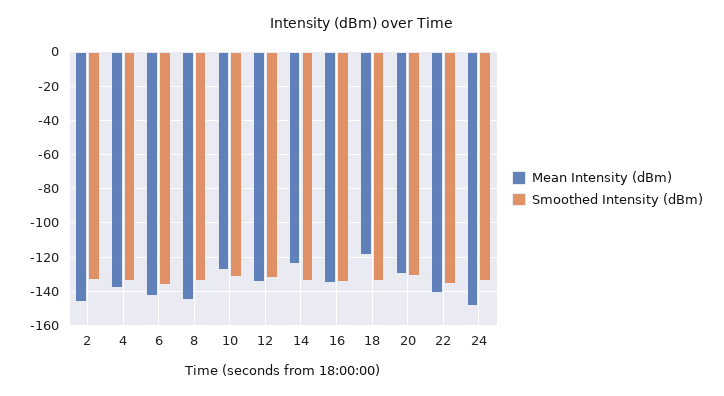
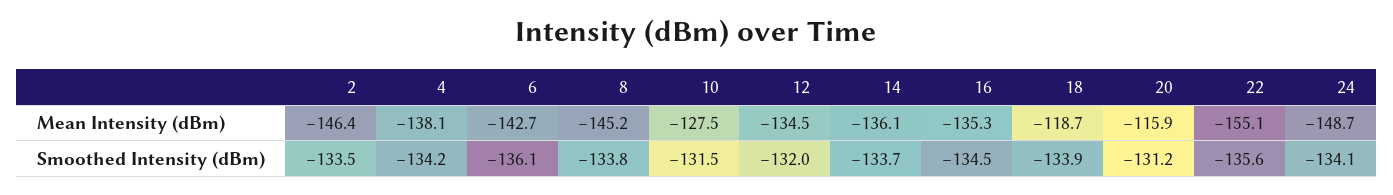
  {
    "Mean Intensity (dBm)": {
      "2": -146.4,
      "4": -138.1,
      "6": -142.7,
      "8": -145.2,
      "10": -127.5,
      "12": -134.5,
-     "14": -125,
+     "14": -136.1,
      "16": -135.3,
      "18": -118.7,
-     "20": -130,
+     "20": -115.9,
-     "22": -140,
+     "22": -155.1,
      "24": -148.7
    },
    "Smoothed Intensity (dBm)": {
      "2": -133.5,
      "4": -134.2,
      "6": -136.1,
      "8": -133.8,
      "10": -131.5,
      "12": -132,
      "14": -133.7,
      "16": -134.5,
      "18": -133.9,
      "20": -131.2,
      "22": -135.6,
      "24": -134.1
    }
  }

